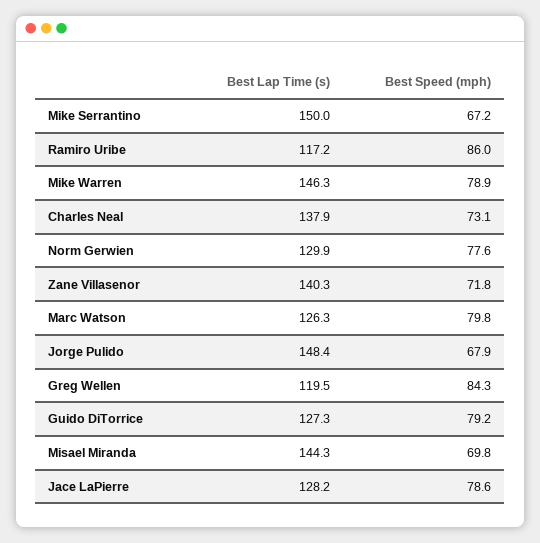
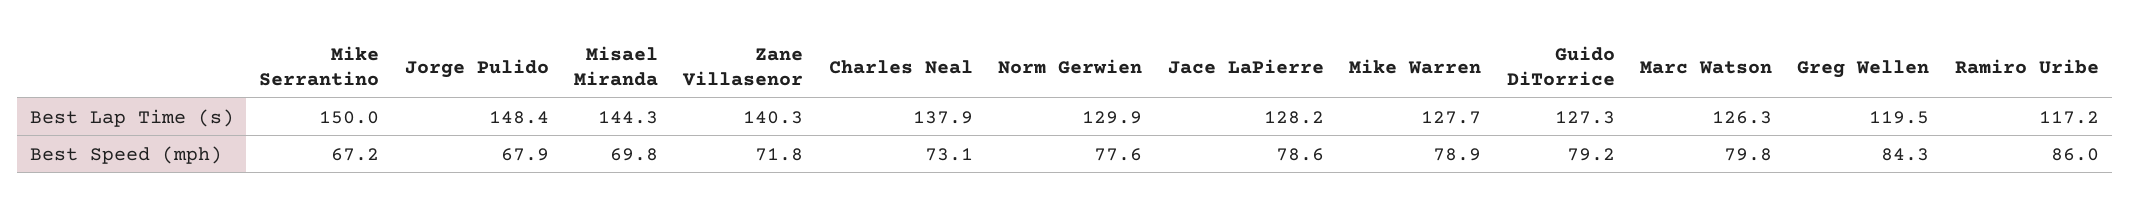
  {
    "Best Lap Time (s)": {
      "Mike Serrantino": 150,
      "Ramiro Uribe": 117.2,
-     "Mike Warren": 146.3,
+     "Mike Warren": 127.7,
      "Charles Neal": 137.9,
      "Norm Gerwien": 129.9,
      "Zane Villasenor": 140.3,
      "Marc Watson": 126.3,
      "Jorge Pulido": 148.4,
      "Greg Wellen": 119.5,
      "Guido DiTorrice": 127.3,
      "Misael Miranda": 144.3,
      "Jace LaPierre": 128.2
    },
    "Best Speed (mph)": {
      "Mike Serrantino": 67.2,
      "Ramiro Uribe": 86,
      "Mike Warren": 78.9,
      "Charles Neal": 73.1,
      "Norm Gerwien": 77.6,
      "Zane Villasenor": 71.8,
      "Marc Watson": 79.8,
      "Jorge Pulido": 67.9,
      "Greg Wellen": 84.3,
      "Guido DiTorrice": 79.2,
      "Misael Miranda": 69.8,
      "Jace LaPierre": 78.6
    }
  }

